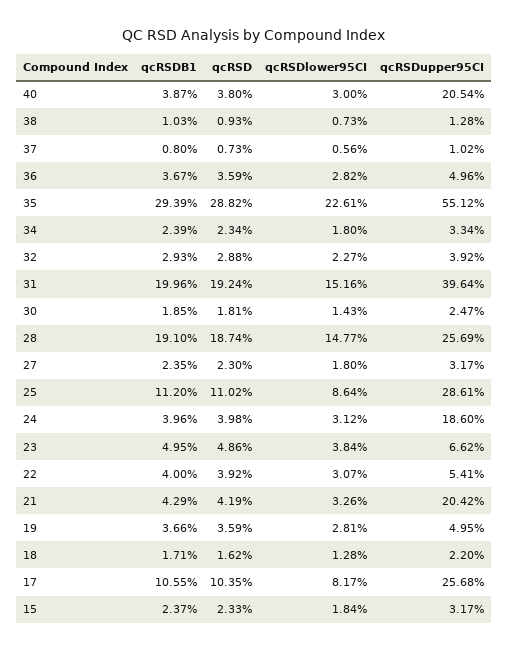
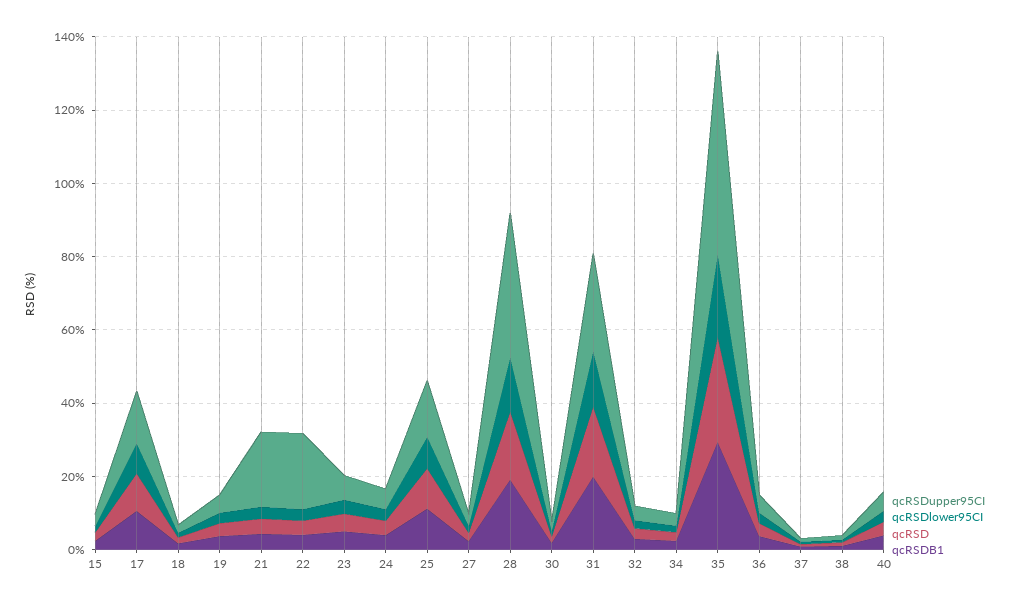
  {
    "qcRSDB1": {
      "40": 3.87,
      "38": 1.03,
      "37": 0.8,
      "36": 3.67,
      "35": 29.39,
      "34": 2.39,
      "32": 2.93,
      "31": 19.96,
      "30": 1.85,
      "28": 19.1,
      "27": 2.35,
      "25": 11.2,
      "24": 3.96,
      "23": 4.95,
      "22": 4,
      "21": 4.29,
      "19": 3.66,
      "18": 1.71,
      "17": 10.55,
      "15": 2.37
    },
    "qcRSD": {
      "40": 3.8,
      "38": 0.93,
      "37": 0.73,
      "36": 3.59,
      "35": 28.82,
      "34": 2.34,
      "32": 2.88,
      "31": 19.24,
      "30": 1.81,
      "28": 18.74,
      "27": 2.3,
      "25": 11.02,
      "24": 3.98,
      "23": 4.86,
      "22": 3.92,
      "21": 4.19,
      "19": 3.59,
      "18": 1.62,
      "17": 10.35,
      "15": 2.33
    },
    "qcRSDlower95CI": {
      "40": 3,
      "38": 0.73,
      "37": 0.56,
      "36": 2.82,
      "35": 22.61,
      "34": 1.8,
      "32": 2.27,
      "31": 15.16,
      "30": 1.43,
      "28": 14.77,
      "27": 1.8,
      "25": 8.64,
      "24": 3.12,
      "23": 3.84,
      "22": 3.07,
      "21": 3.26,
      "19": 2.81,
      "18": 1.28,
      "17": 8.17,
      "15": 1.84
    },
    "qcRSDupper95CI": {
-     "40": 20.54,
+     "40": 5,
      "38": 1.28,
      "37": 1.02,
      "36": 4.96,
      "35": 55.12,
      "34": 3.34,
      "32": 3.92,
-     "31": 39.64,
+     "31": 25,
      "30": 2.47,
-     "28": 25.69,
+     "28": 40,
      "27": 3.17,
-     "25": 28.61,
+     "25": 15,
-     "24": 18.6,
+     "24": 5,
      "23": 6.62,
-     "22": 5.41,
+     "22": 20,
      "21": 20.42,
      "19": 4.95,
      "18": 2.2,
-     "17": 25.68,
+     "17": 15,
      "15": 3.17
    }
  }

